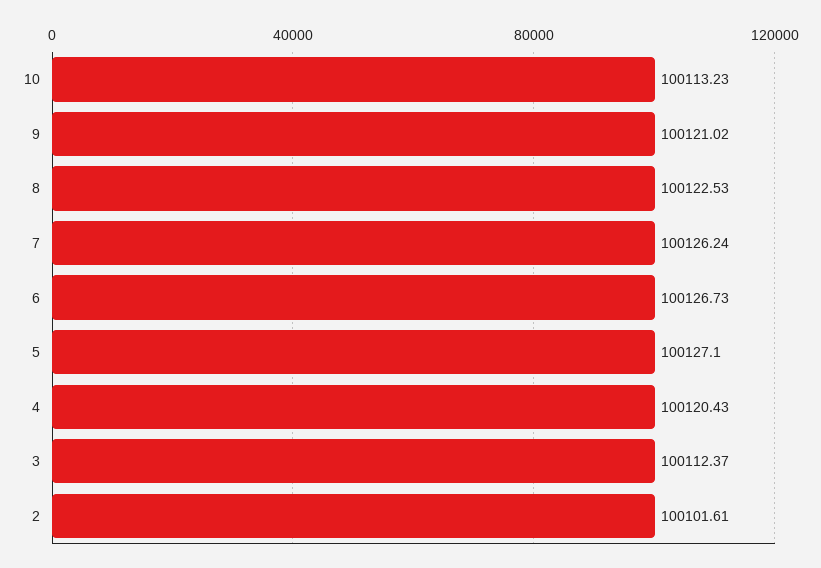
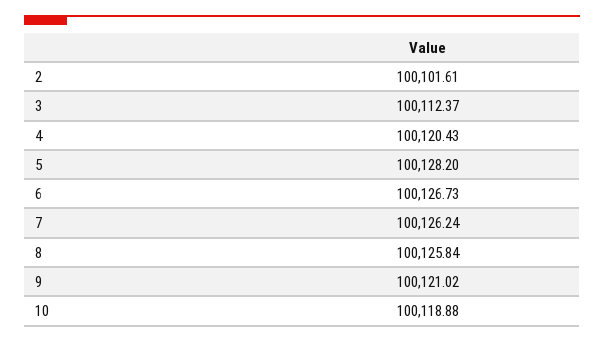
  {
-   "10": 100113.23,
+   "10": 100118.88,
    "9": 100121.02,
-   "8": 100122.53,
+   "8": 100125.84,
    "7": 100126.24,
    "6": 100126.73,
-   "5": 100127.1,
+   "5": 100128.2,
    "4": 100120.43,
    "3": 100112.37,
    "2": 100101.61
  }

